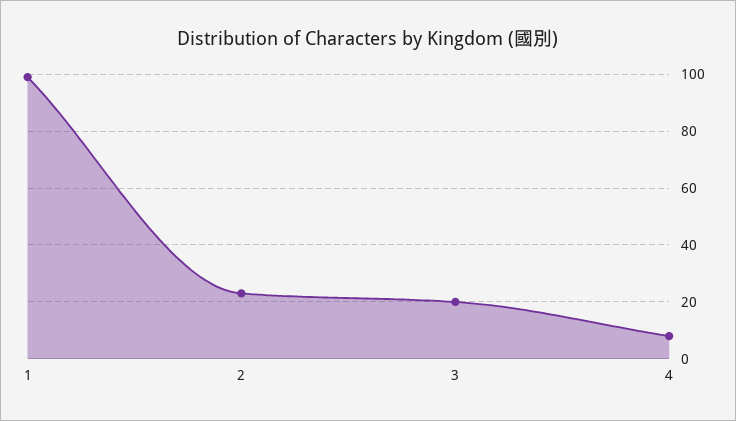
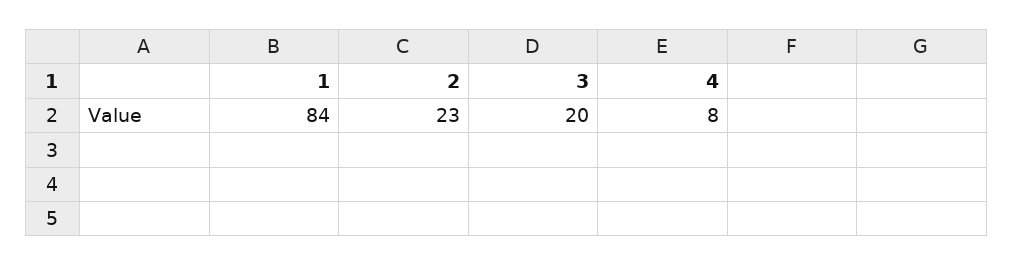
  {
-   "1": 100,
+   "1": 84,
    "2": 23,
    "3": 20,
    "4": 8
  }

